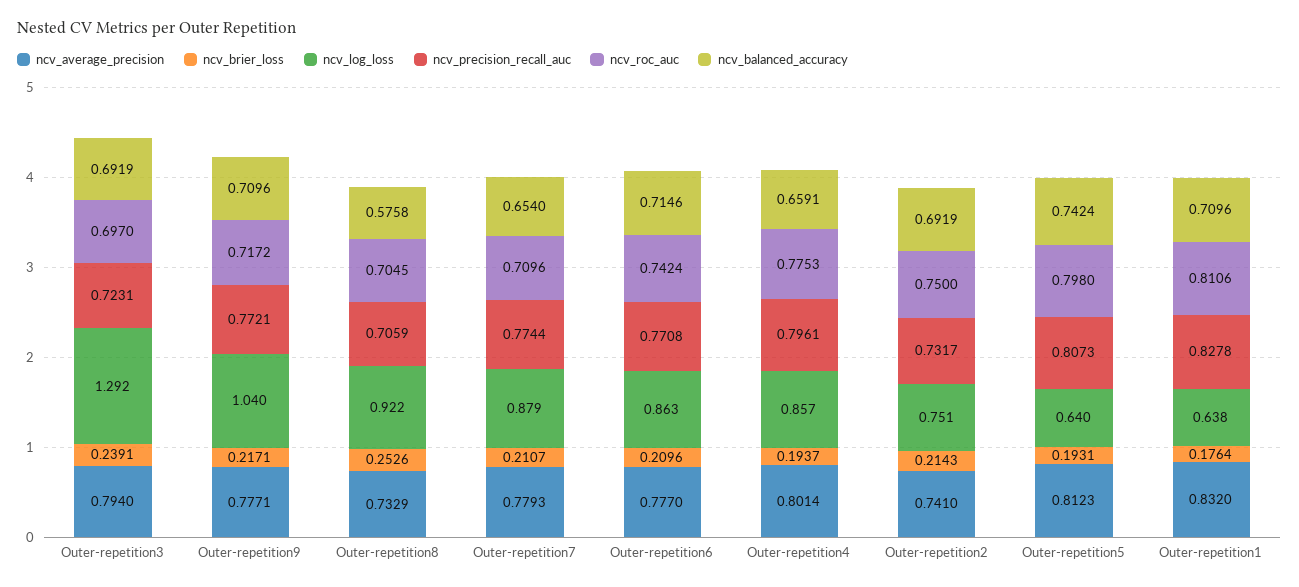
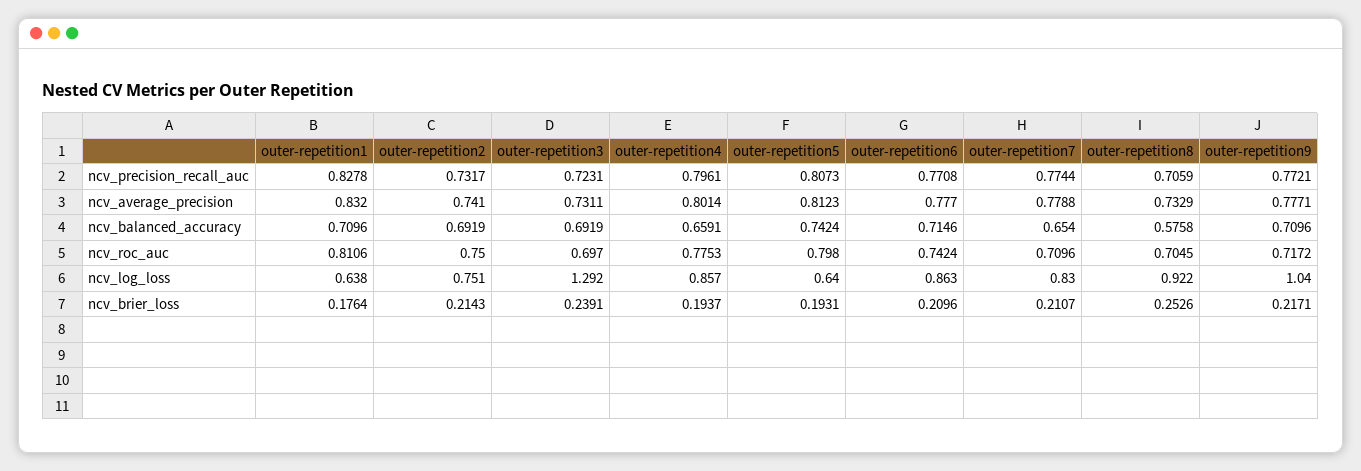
  {
    "ncv_average_precision": {
-     "Outer-repetition3": 0.794,
+     "Outer-repetition3": 0.7311,
      "Outer-repetition9": 0.7771,
      "Outer-repetition8": 0.7329,
-     "Outer-repetition7": 0.7793,
+     "Outer-repetition7": 0.7788,
      "Outer-repetition6": 0.777,
      "Outer-repetition4": 0.8014,
      "Outer-repetition2": 0.741,
      "Outer-repetition5": 0.8123,
      "Outer-repetition1": 0.832
    },
    "ncv_brier_loss": {
      "Outer-repetition3": 0.2391,
      "Outer-repetition9": 0.2171,
      "Outer-repetition8": 0.2526,
      "Outer-repetition7": 0.2107,
      "Outer-repetition6": 0.2096,
      "Outer-repetition4": 0.1937,
      "Outer-repetition2": 0.2143,
      "Outer-repetition5": 0.1931,
      "Outer-repetition1": 0.1764
    },
    "ncv_log_loss": {
      "Outer-repetition3": 1.292,
      "Outer-repetition9": 1.04,
      "Outer-repetition8": 0.922,
-     "Outer-repetition7": 0.879,
+     "Outer-repetition7": 0.83,
      "Outer-repetition6": 0.863,
      "Outer-repetition4": 0.857,
      "Outer-repetition2": 0.751,
      "Outer-repetition5": 0.64,
      "Outer-repetition1": 0.638
    },
    "ncv_precision_recall_auc": {
      "Outer-repetition3": 0.7231,
      "Outer-repetition9": 0.7721,
      "Outer-repetition8": 0.7059,
      "Outer-repetition7": 0.7744,
      "Outer-repetition6": 0.7708,
      "Outer-repetition4": 0.7961,
      "Outer-repetition2": 0.7317,
      "Outer-repetition5": 0.8073,
      "Outer-repetition1": 0.8278
    },
    "ncv_roc_auc": {
      "Outer-repetition3": 0.697,
      "Outer-repetition9": 0.7172,
      "Outer-repetition8": 0.7045,
      "Outer-repetition7": 0.7096,
      "Outer-repetition6": 0.7424,
      "Outer-repetition4": 0.7753,
      "Outer-repetition2": 0.75,
      "Outer-repetition5": 0.798,
      "Outer-repetition1": 0.8106
    },
    "ncv_balanced_accuracy": {
      "Outer-repetition3": 0.6919,
      "Outer-repetition9": 0.7096,
      "Outer-repetition8": 0.5758,
      "Outer-repetition7": 0.654,
      "Outer-repetition6": 0.7146,
      "Outer-repetition4": 0.6591,
      "Outer-repetition2": 0.6919,
      "Outer-repetition5": 0.7424,
      "Outer-repetition1": 0.7096
    }
  }

